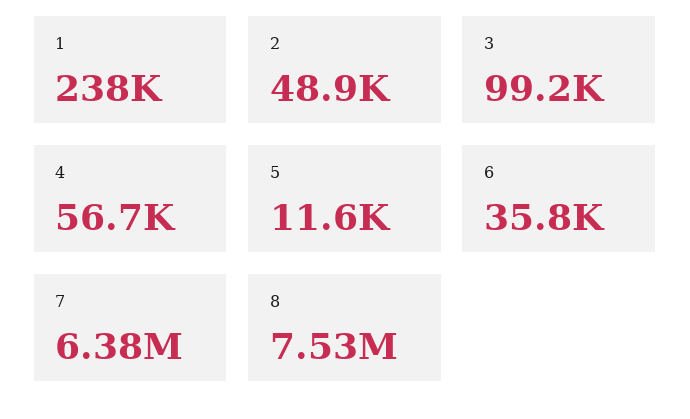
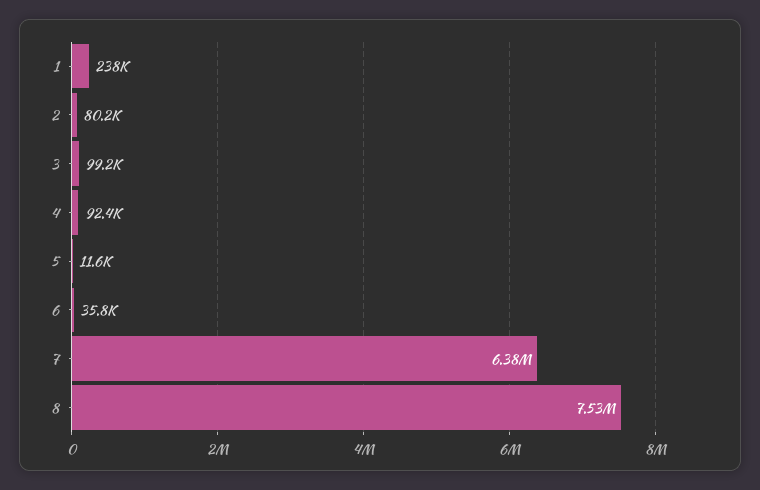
  {
    "1": 238000,
-   "2": 48900,
+   "2": 80200,
    "3": 99200,
-   "4": 56700,
+   "4": 92400,
    "5": 11600,
    "6": 35800,
    "7": 6380000,
    "8": 7530000
  }

